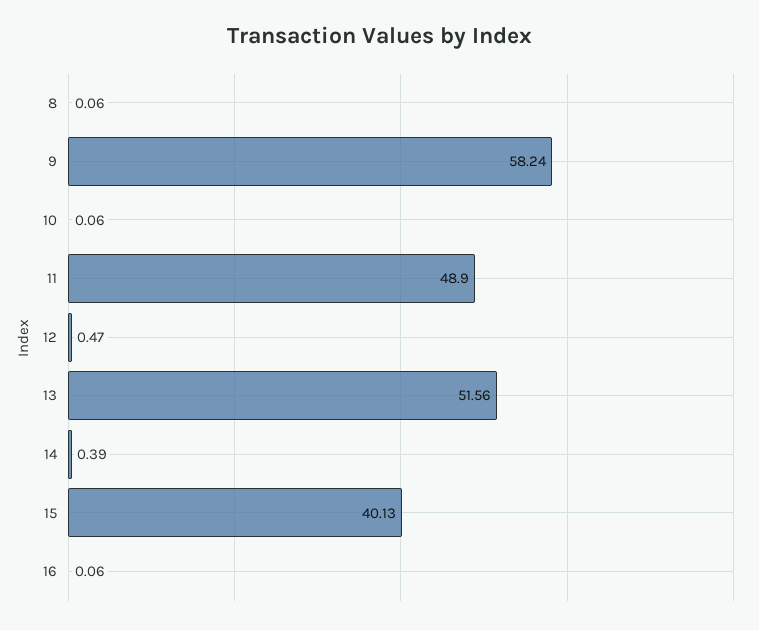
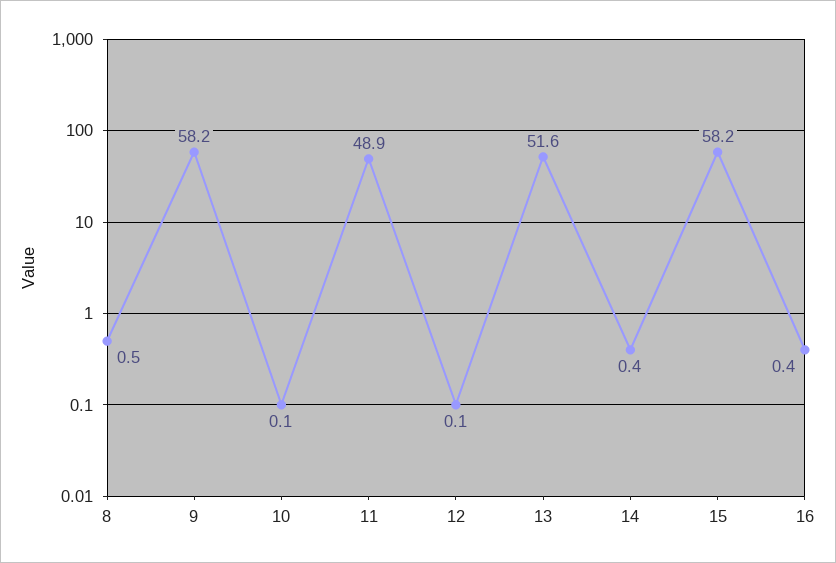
  {
-   "8": 0.06,
+   "8": 0.5,
    "9": 58.24,
    "10": 0.06,
    "11": 48.9,
-   "12": 0.47,
+   "12": 0.1,
    "13": 51.56,
    "14": 0.39,
-   "15": 40.13,
+   "15": 58.2,
-   "16": 0.06
+   "16": 0.4
  }

